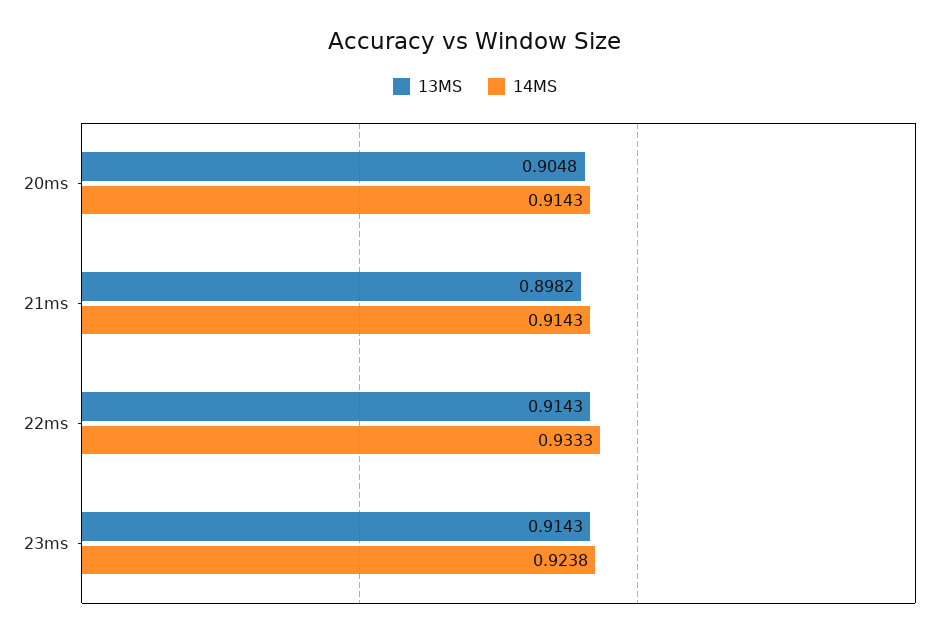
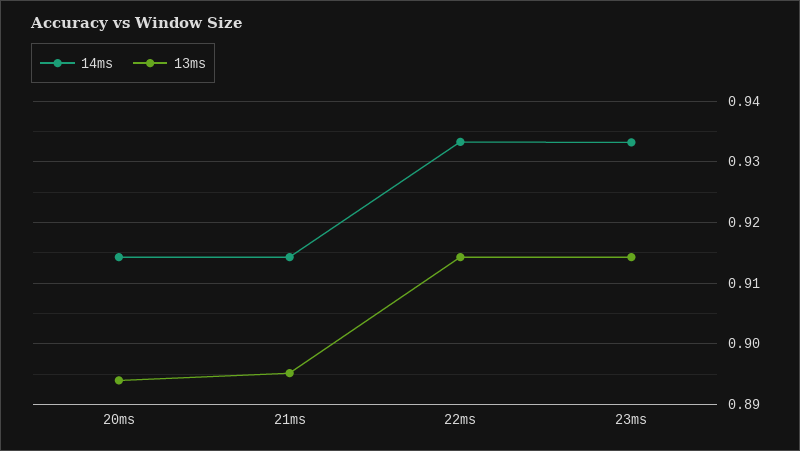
  {
    "13MS": {
-     "20ms": 0.9048,
+     "20ms": 0.894,
-     "21ms": 0.8982,
+     "21ms": 0.895,
      "22ms": 0.9143,
      "23ms": 0.9143
    },
    "14MS": {
      "20ms": 0.9143,
      "21ms": 0.9143,
      "22ms": 0.9333,
-     "23ms": 0.9238
+     "23ms": 0.933
    }
  }

